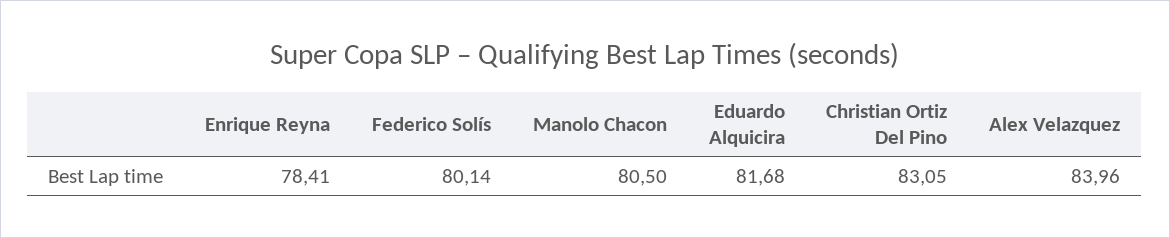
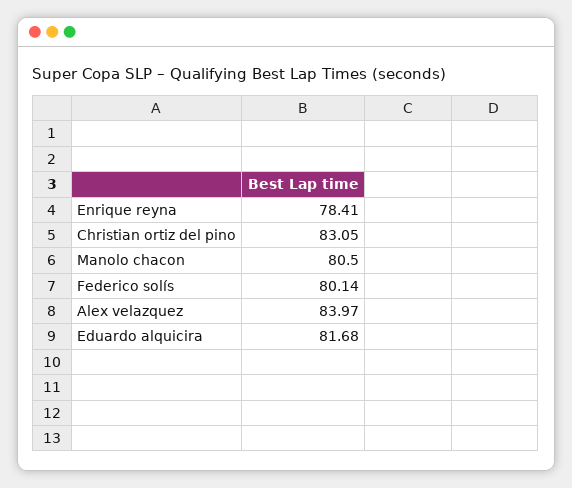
  {
    "Enrique Reyna": 78.41,
    "Federico Solís": 80.14,
    "Manolo Chacon": 80.5,
    "Eduardo Alquicira": 81.68,
    "Christian Ortiz Del Pino": 83.05,
-   "Alex Velazquez": 83.96
+   "Alex Velazquez": 83.97
  }

